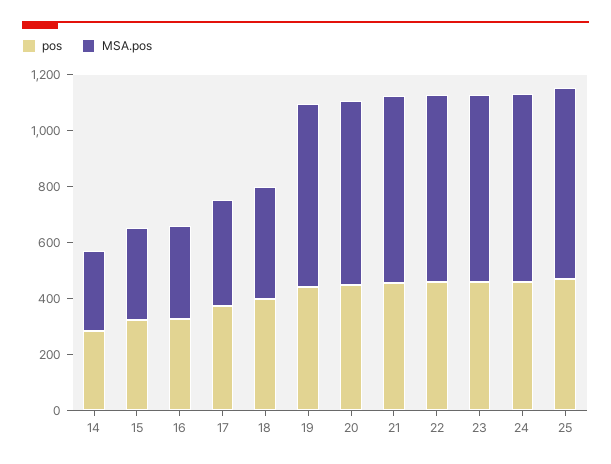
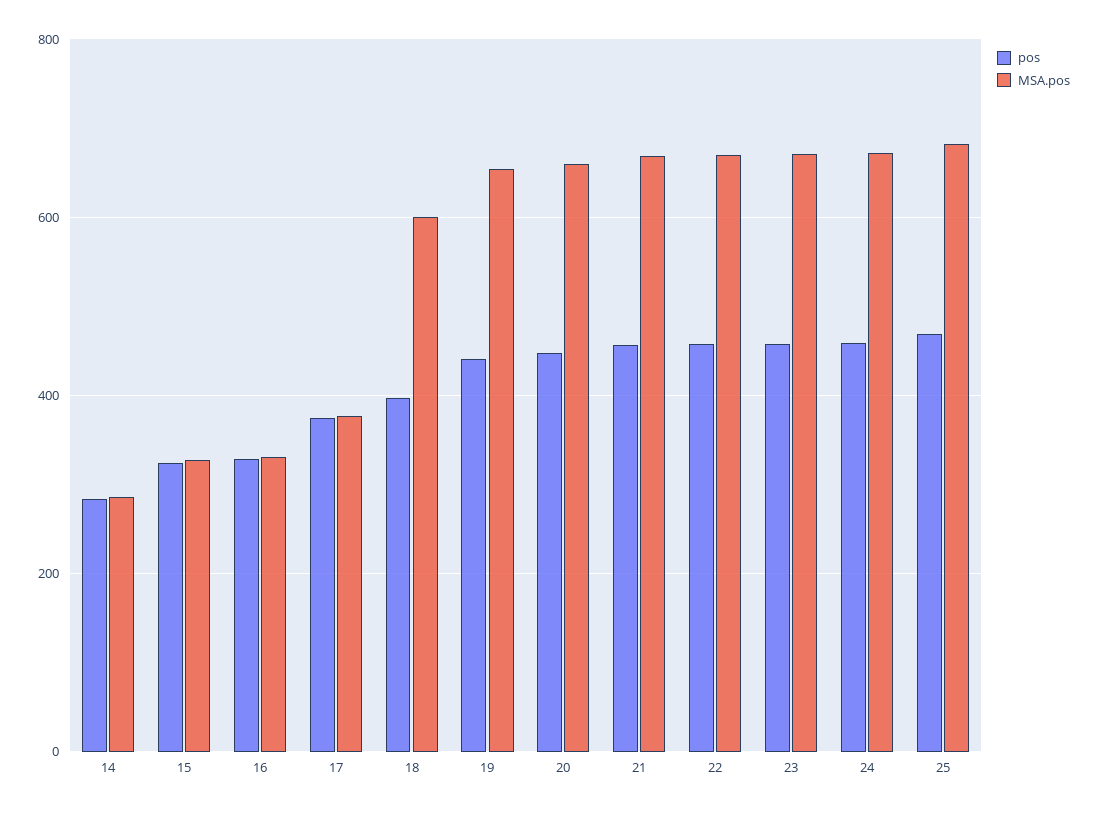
  {
    "pos": {
      "14": 280,
      "15": 320,
      "16": 320,
      "17": 380,
      "18": 400,
      "19": 440,
      "20": 440,
      "21": 460,
      "22": 460,
      "23": 460,
      "24": 460,
      "25": 460
    },
    "MSA.pos": {
      "14": 280,
      "15": 320,
      "16": 340,
      "17": 380,
-     "18": 400,
+     "18": 600,
      "19": 660,
      "20": 660,
      "21": 660,
      "22": 680,
      "23": 680,
      "24": 680,
      "25": 680
    }
  }

